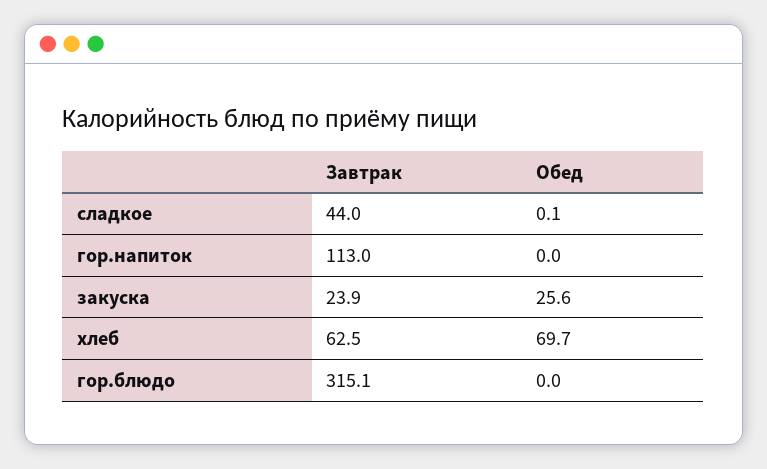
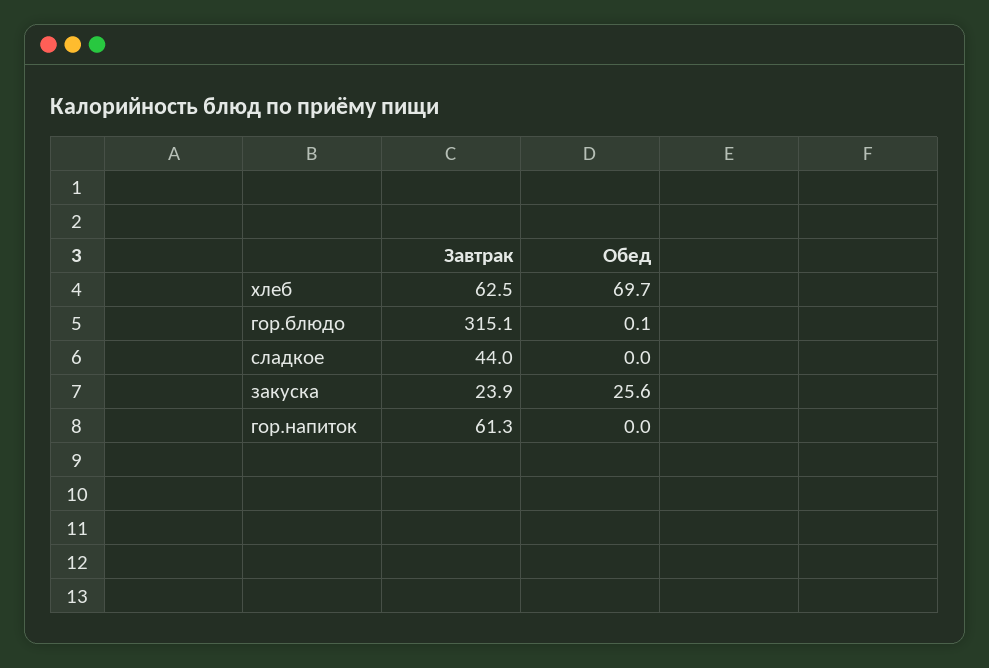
  {
    "Завтрак": {
      "сладкое": 44,
-     "гор.напиток": 113,
+     "гор.напиток": 61.3,
      "закуска": 23.9,
      "хлеб": 62.5,
      "гор.блюдо": 315.1
    },
    "Обед": {
-     "сладкое": 0.1,
+     "сладкое": 0,
      "гор.напиток": 0,
      "закуска": 25.6,
      "хлеб": 69.7,
-     "гор.блюдо": 0
+     "гор.блюдо": 0.1
    }
  }

